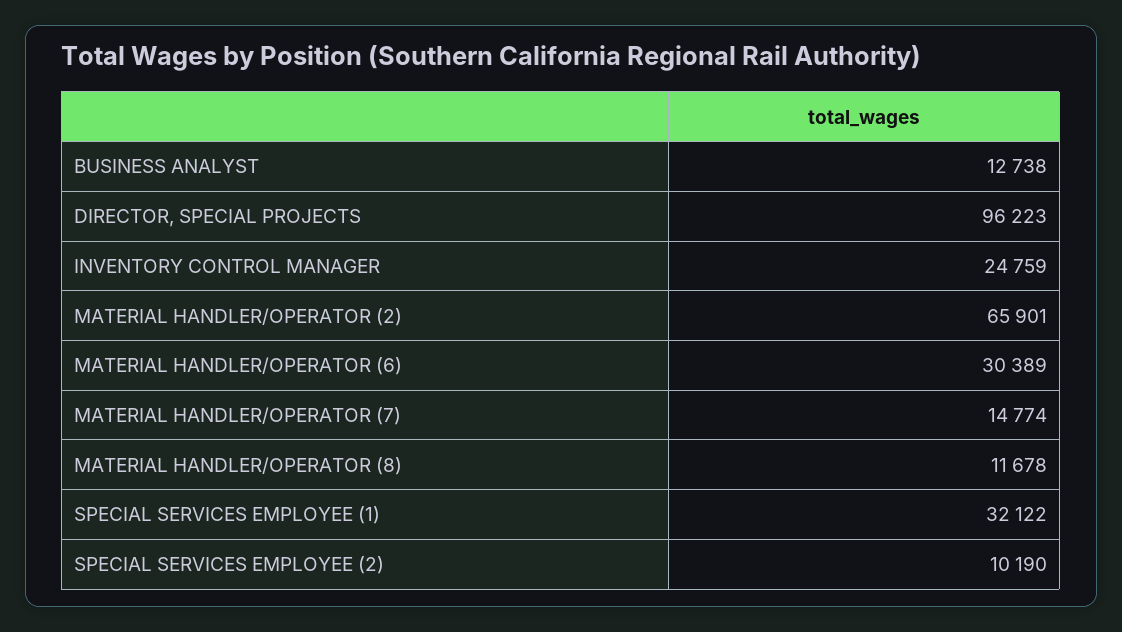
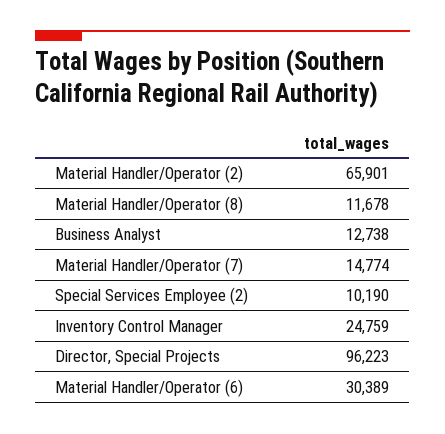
  {
    "BUSINESS ANALYST": 12738,
    "DIRECTOR, SPECIAL PROJECTS": 96223,
    "INVENTORY CONTROL MANAGER": 24759,
    "MATERIAL HANDLER/OPERATOR (2)": 65901,
    "MATERIAL HANDLER/OPERATOR (6)": 30389,
    "MATERIAL HANDLER/OPERATOR (7)": 14774,
    "MATERIAL HANDLER/OPERATOR (8)": 11678,
-   "SPECIAL SERVICES EMPLOYEE (1)": 32122,
    "SPECIAL SERVICES EMPLOYEE (2)": 10190
  }

